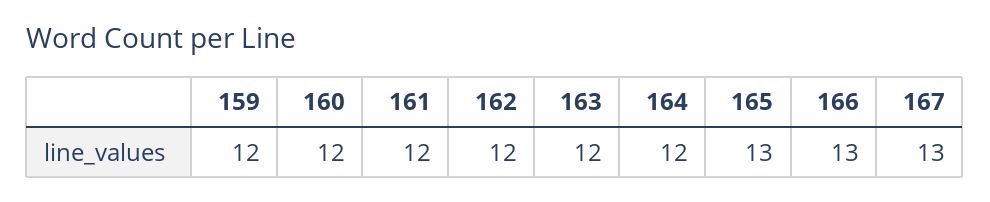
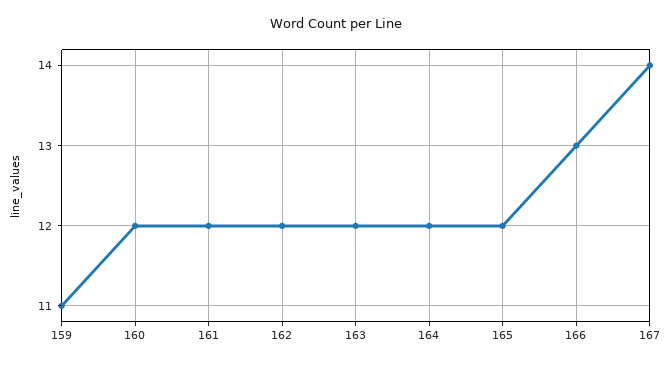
  {
-   "159": 12,
+   "159": 11,
    "160": 12,
    "161": 12,
    "162": 12,
    "163": 12,
    "164": 12,
-   "165": 13,
+   "165": 12,
    "166": 13,
-   "167": 13
+   "167": 14
  }

